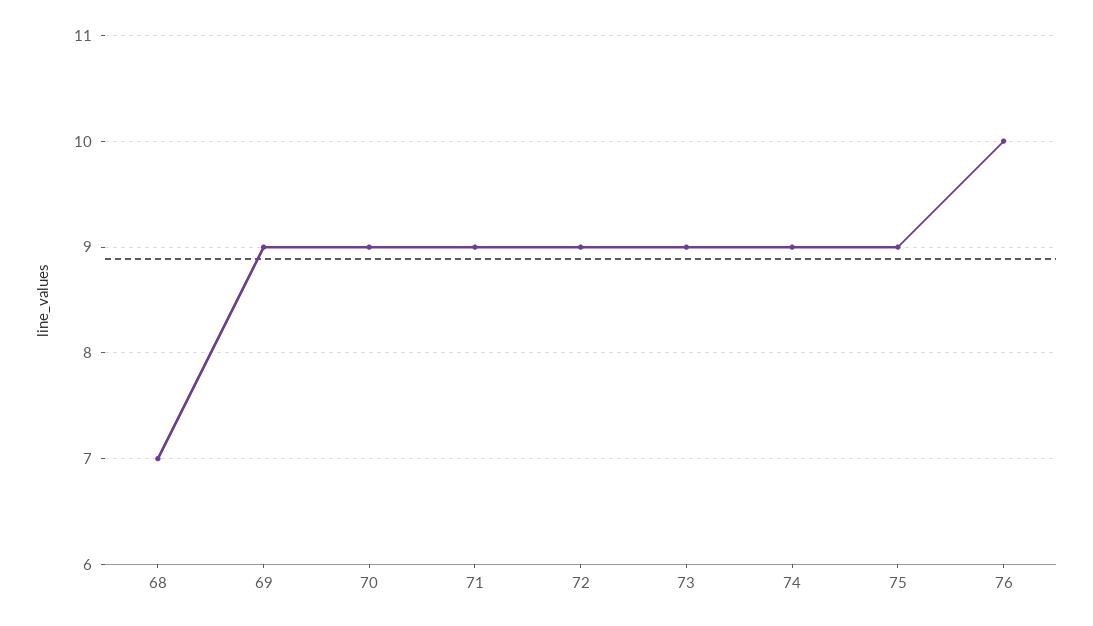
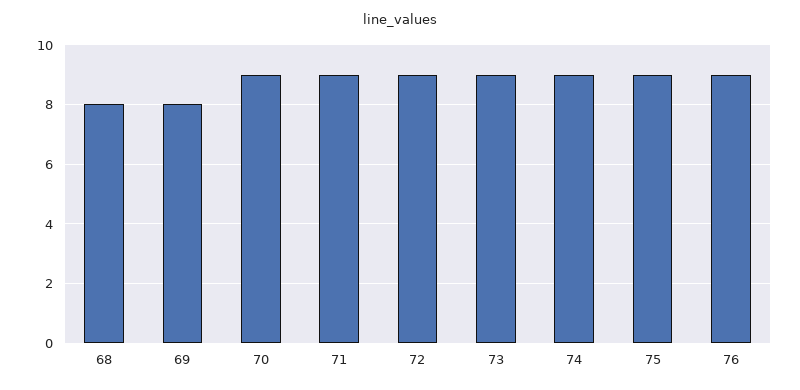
  {
-   "68": 7,
+   "68": 8,
-   "69": 9,
+   "69": 8,
    "70": 9,
    "71": 9,
    "72": 9,
    "73": 9,
    "74": 9,
    "75": 9,
-   "76": 10
+   "76": 9
  }

